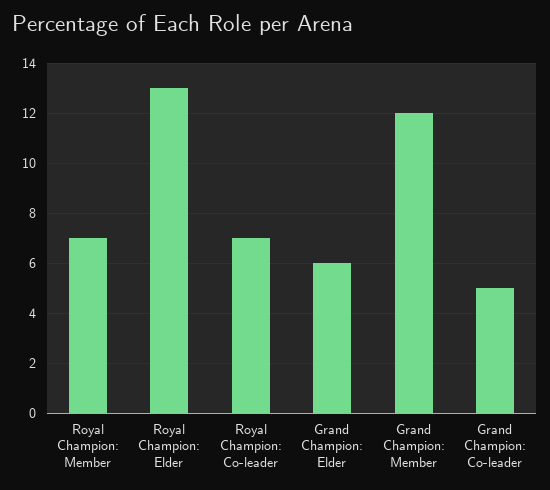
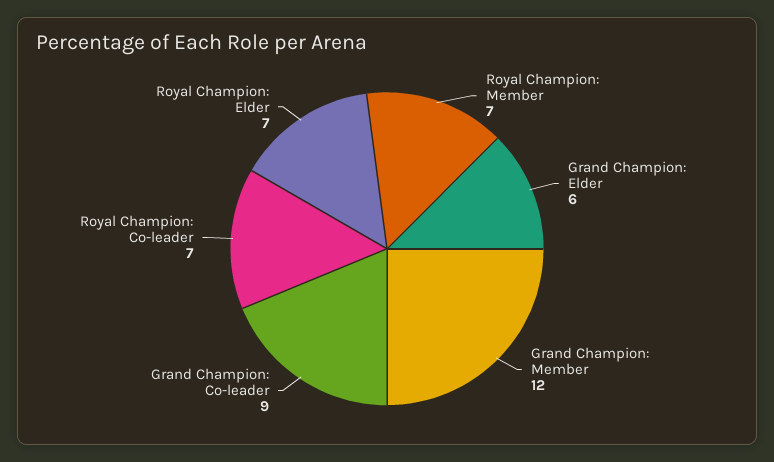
  {
    "Royal Champion: Member": 7,
-   "Royal Champion: Elder": 13,
+   "Royal Champion: Elder": 7,
    "Royal Champion: Co-leader": 7,
    "Grand Champion: Elder": 6,
    "Grand Champion: Member": 12,
-   "Grand Champion: Co-leader": 5
+   "Grand Champion: Co-leader": 9
  }

